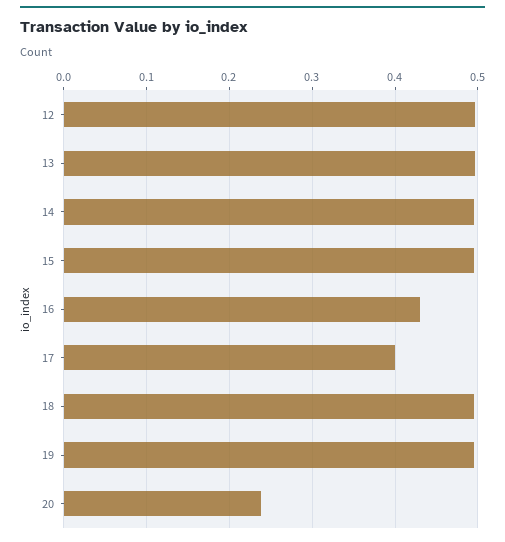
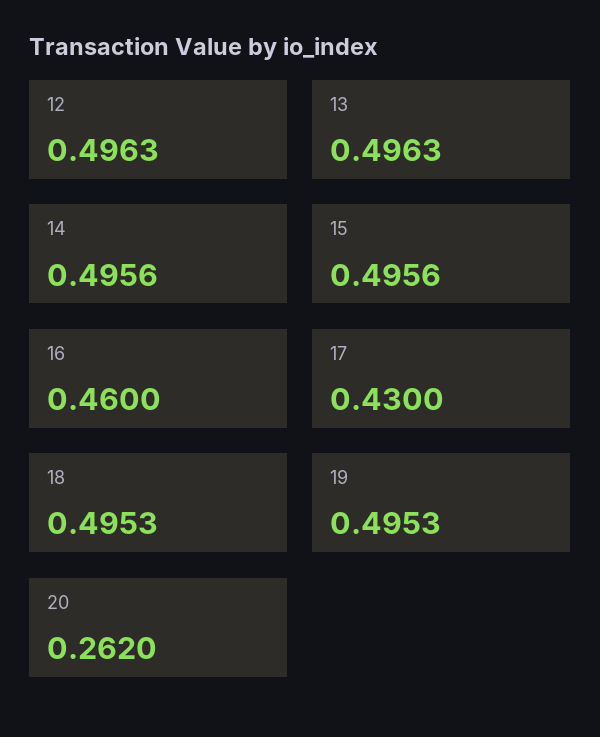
  {
    "12": 0.4963,
    "13": 0.4963,
    "14": 0.4956,
    "15": 0.4956,
-   "16": 0.43,
+   "16": 0.46,
-   "17": 0.4,
+   "17": 0.43,
    "18": 0.4953,
    "19": 0.4953,
-   "20": 0.24
+   "20": 0.262
  }

